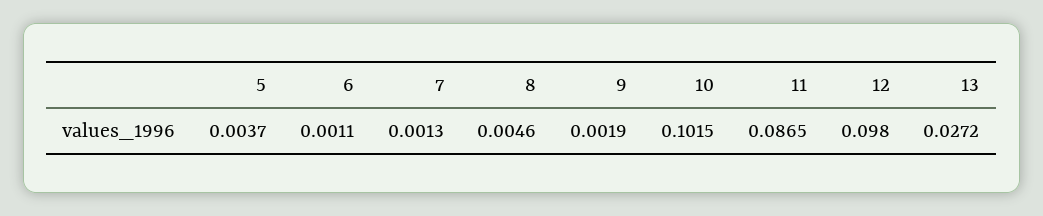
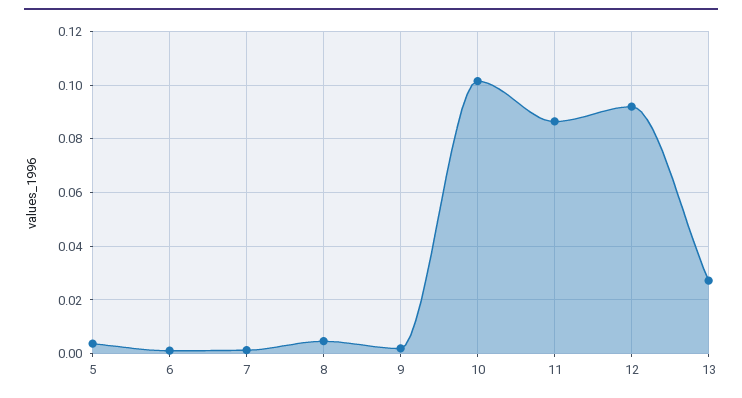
  {
    "5": 0.0037,
    "6": 0.0011,
    "7": 0.0013,
    "8": 0.0046,
    "9": 0.0019,
    "10": 0.1015,
    "11": 0.0865,
-   "12": 0.098,
+   "12": 0.0925,
    "13": 0.0272
  }

